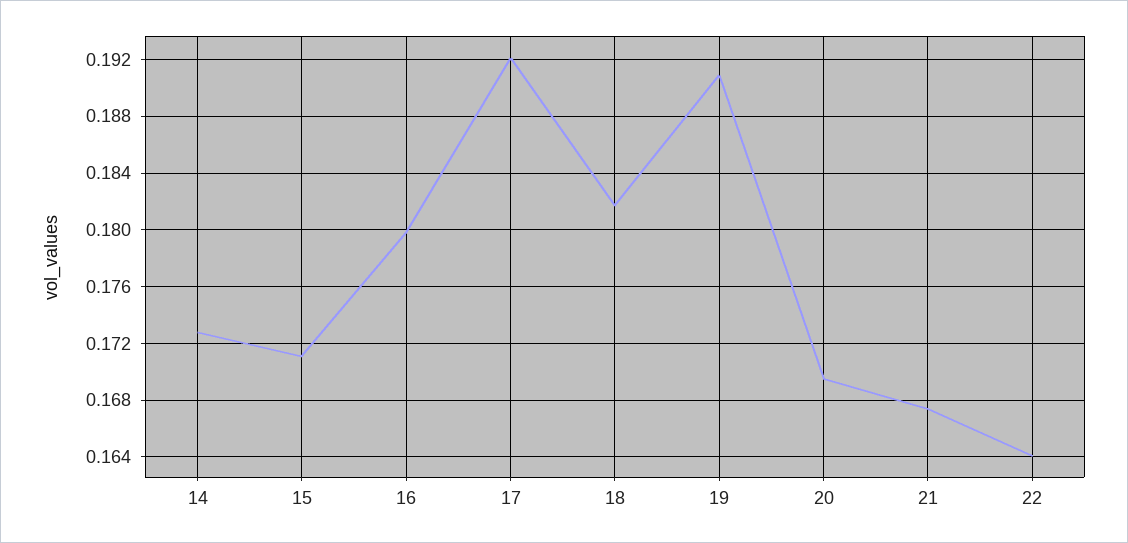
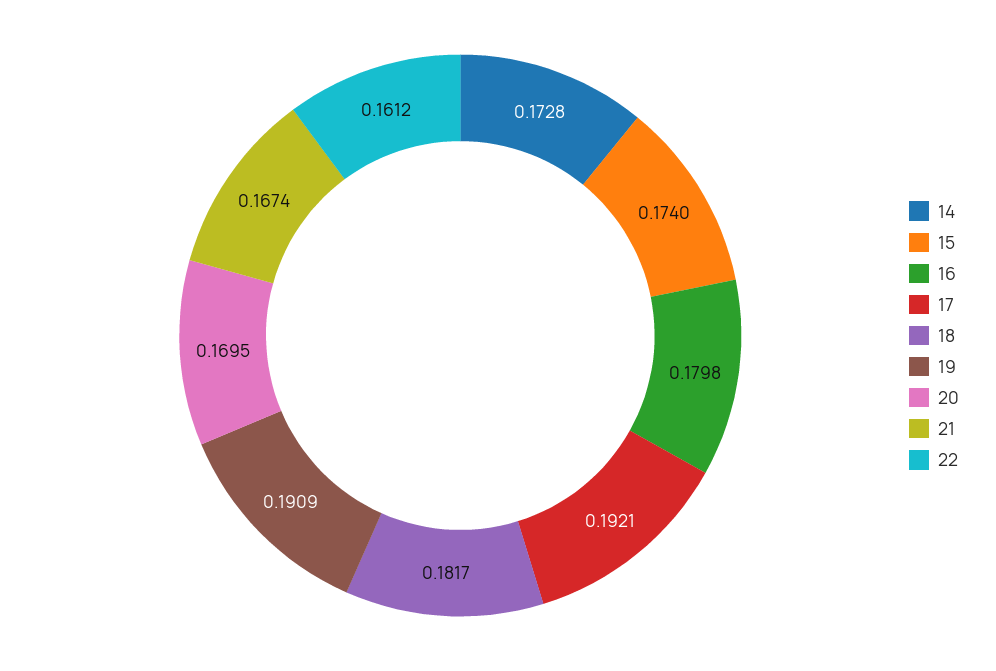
  {
    "14": 0.1728,
-   "15": 0.171,
+   "15": 0.174,
    "16": 0.1798,
    "17": 0.1921,
    "18": 0.1817,
    "19": 0.1909,
    "20": 0.1695,
    "21": 0.1674,
-   "22": 0.164
+   "22": 0.1612
  }

